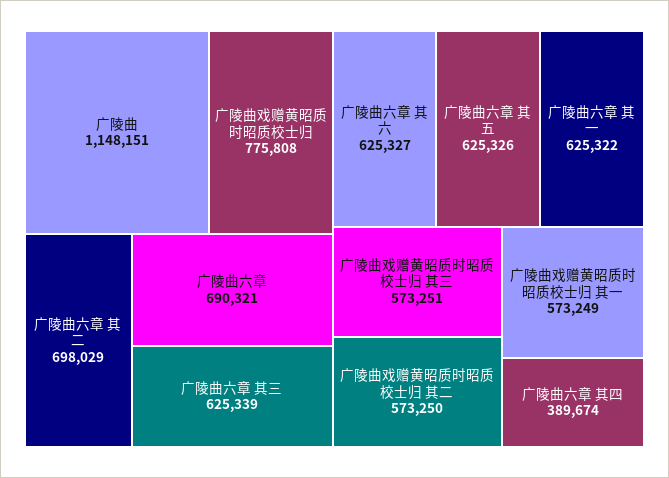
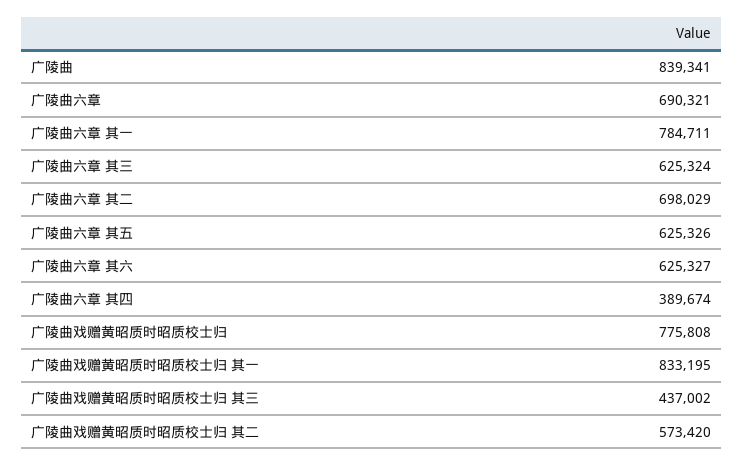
  {
-   "广陵曲": 1148151,
+   "广陵曲": 839341,
    "广陵曲戏赠黄昭质时昭质校士归": 775808,
    "广陵曲六章 其二": 698029,
    "广陵曲六章": 690321,
-   "广陵曲六章 其三": 625339,
+   "广陵曲六章 其三": 625324,
    "广陵曲六章 其六": 625327,
    "广陵曲六章 其五": 625326,
-   "广陵曲六章 其一": 625322,
+   "广陵曲六章 其一": 784711,
-   "广陵曲戏赠黄昭质时昭质校士归 其三": 573251,
+   "广陵曲戏赠黄昭质时昭质校士归 其三": 437002,
-   "广陵曲戏赠黄昭质时昭质校士归 其二": 573250,
+   "广陵曲戏赠黄昭质时昭质校士归 其二": 573420,
-   "广陵曲戏赠黄昭质时昭质校士归 其一": 573249,
+   "广陵曲戏赠黄昭质时昭质校士归 其一": 833195,
    "广陵曲六章 其四": 389674
  }

